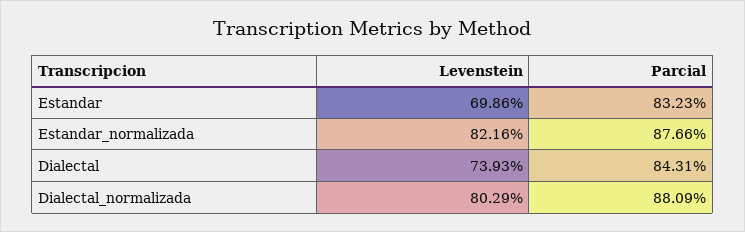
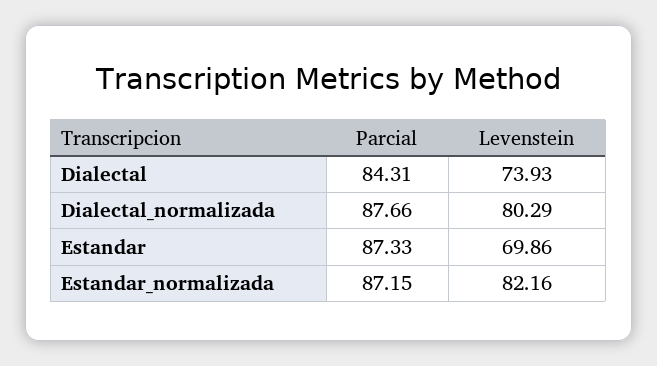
  {
    "Levenstein": {
      "Estandar": 69.86,
      "Estandar_normalizada": 82.16,
      "Dialectal": 73.93,
      "Dialectal_normalizada": 80.29
    },
    "Parcial": {
-     "Estandar": 83.23,
+     "Estandar": 87.33,
-     "Estandar_normalizada": 87.66,
+     "Estandar_normalizada": 87.15,
      "Dialectal": 84.31,
-     "Dialectal_normalizada": 88.09
+     "Dialectal_normalizada": 87.66
    }
  }

